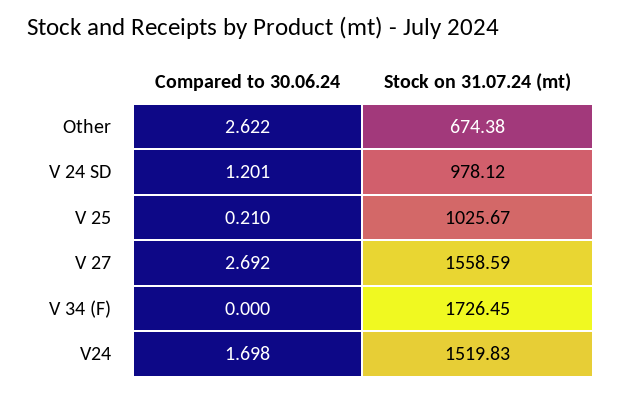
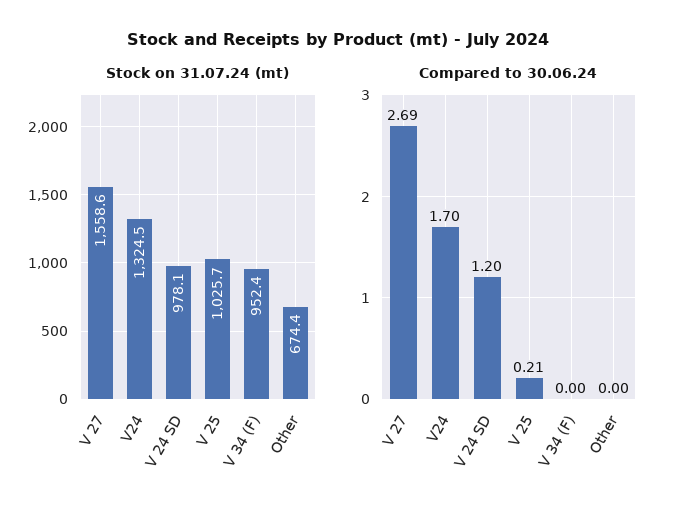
  {
    "Compared to 30.06.24": {
-     "Other": 2.622,
+     "Other": 0,
      "V 24 SD": 1.201,
      "V 25": 0.21,
      "V 27": 2.692,
      "V 34 (F)": 0,
      "V24": 1.698
    },
    "Stock on 31.07.24 (mt)": {
      "Other": 674.38,
      "V 24 SD": 978.12,
      "V 25": 1025.67,
      "V 27": 1558.59,
-     "V 34 (F)": 1726.45,
+     "V 34 (F)": 952.4,
-     "V24": 1519.83
+     "V24": 1324.5
    }
  }

